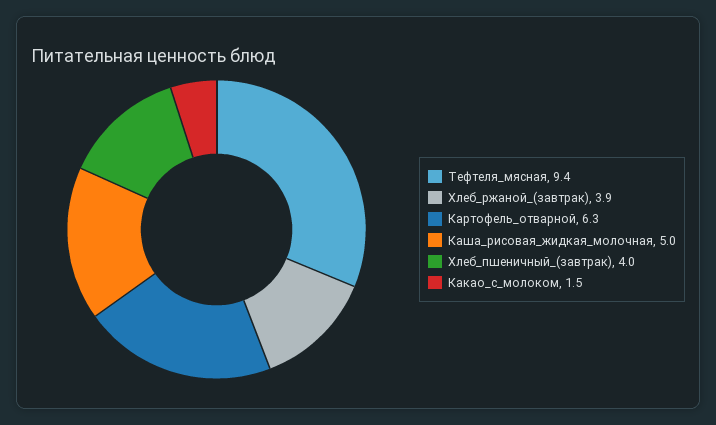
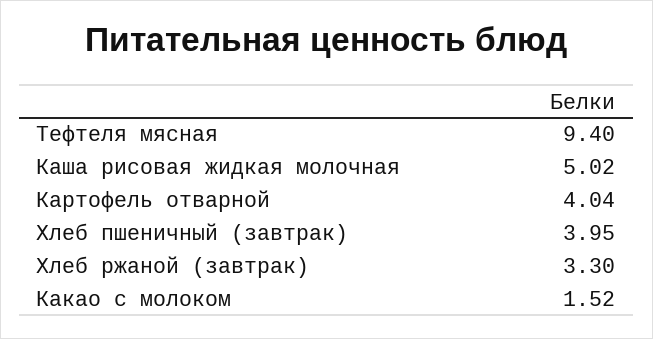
  {
    "Тефтеля_мясная": 9.4,
-   "Хлеб_ржаной_(завтрак)": 3.9,
+   "Хлеб_ржаной_(завтрак)": 3.3,
-   "Картофель_отварной": 6.3,
+   "Картофель_отварной": 4.04,
    "Каша_рисовая_жидкая_молочная": 5.02,
    "Хлеб_пшеничный_(завтрак)": 3.95,
    "Какао_с_молоком": 1.52
  }

